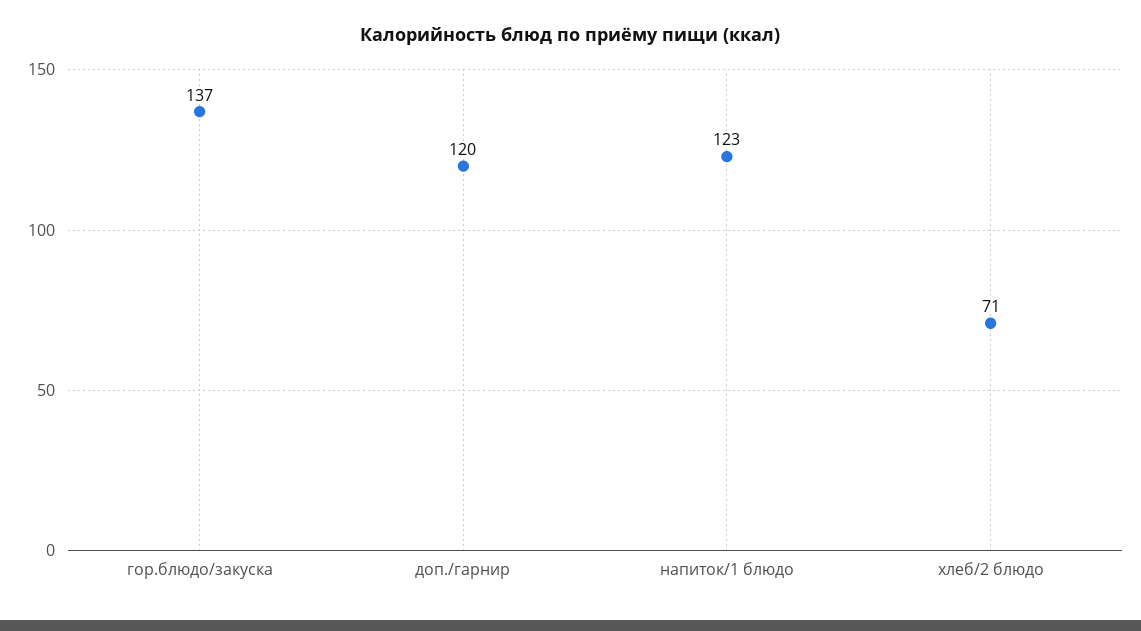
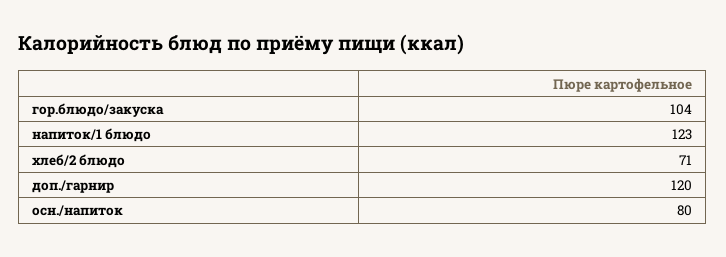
  {
-   "гор.блюдо/закуска": 137,
+   "гор.блюдо/закуска": 104,
    "доп./гарнир": 120,
    "напиток/1 блюдо": 123,
-   "хлеб/2 блюдо": 71
+   "хлеб/2 блюдо": 71,
+   "осн./напиток": 80
  }

